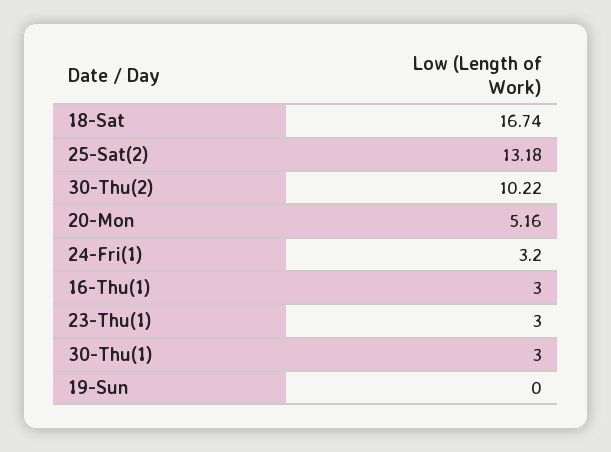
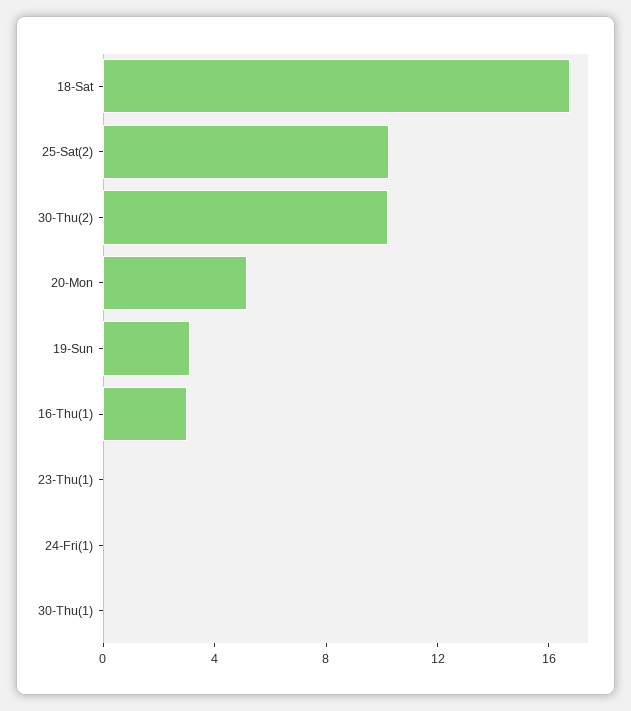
  {
    "18-Sat": 16.74,
-   "25-Sat(2)": 13.18,
+   "25-Sat(2)": 10,
    "30-Thu(2)": 10.22,
    "20-Mon": 5.16,
-   "24-Fri(1)": 3.2,
+   "24-Fri(1)": 0,
    "16-Thu(1)": 3,
-   "23-Thu(1)": 3,
+   "23-Thu(1)": 0,
-   "30-Thu(1)": 3,
+   "30-Thu(1)": 0,
-   "19-Sun": 0
+   "19-Sun": 3
  }

